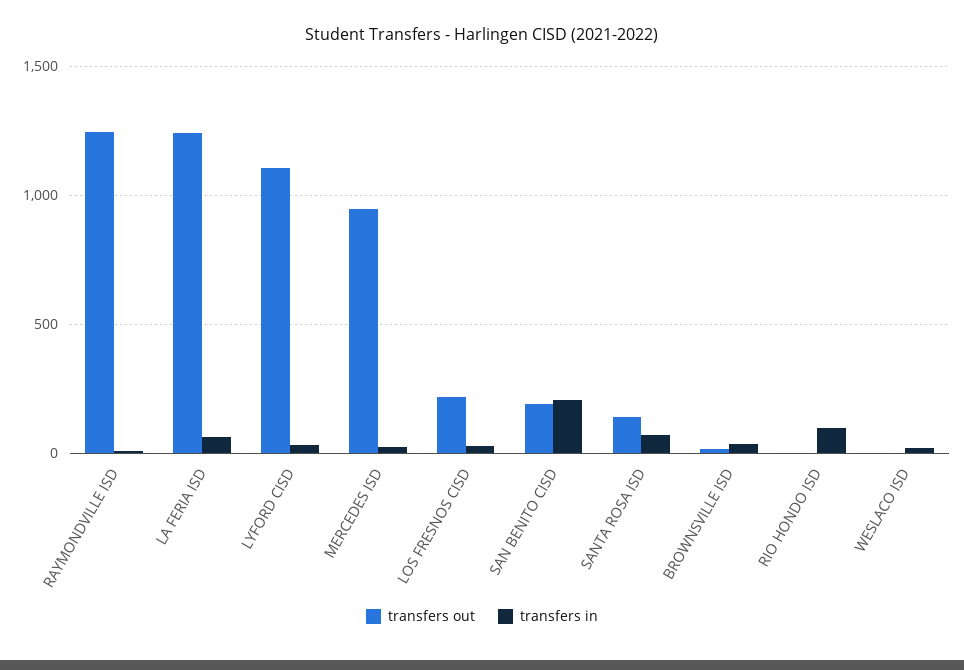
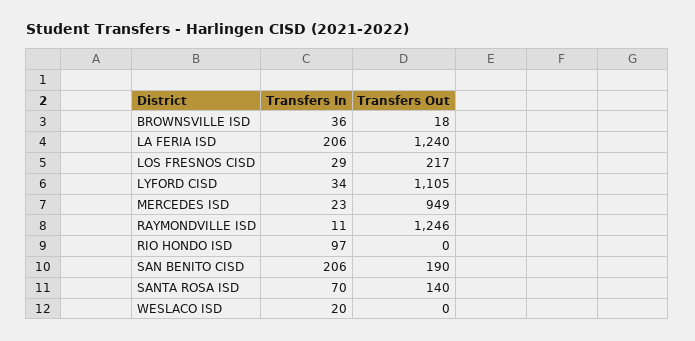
  {
    "transfers out": {
      "RAYMONDVILLE ISD": 1246,
      "LA FERIA ISD": 1240,
      "LYFORD CISD": 1105,
      "MERCEDES ISD": 949,
      "LOS FRESNOS CISD": 217,
      "SAN BENITO CISD": 190,
      "SANTA ROSA ISD": 140,
      "BROWNSVILLE ISD": 18,
      "RIO HONDO ISD": 0,
      "WESLACO ISD": 0
    },
    "transfers in": {
      "RAYMONDVILLE ISD": 11,
-     "LA FERIA ISD": 50,
+     "LA FERIA ISD": 206,
      "LYFORD CISD": 34,
      "MERCEDES ISD": 23,
      "LOS FRESNOS CISD": 29,
      "SAN BENITO CISD": 206,
      "SANTA ROSA ISD": 70,
      "BROWNSVILLE ISD": 36,
      "RIO HONDO ISD": 97,
      "WESLACO ISD": 20
    }
  }

